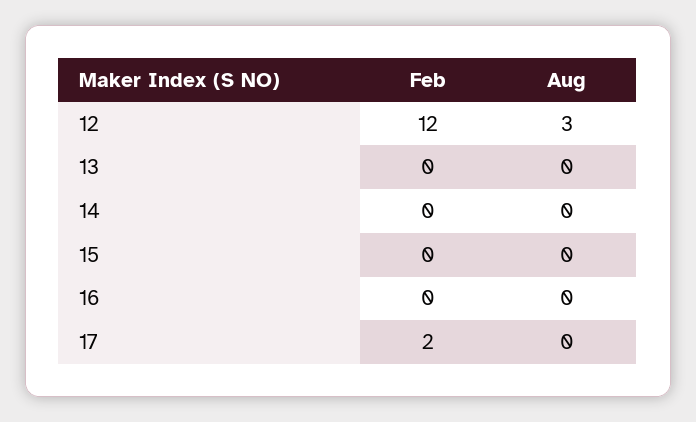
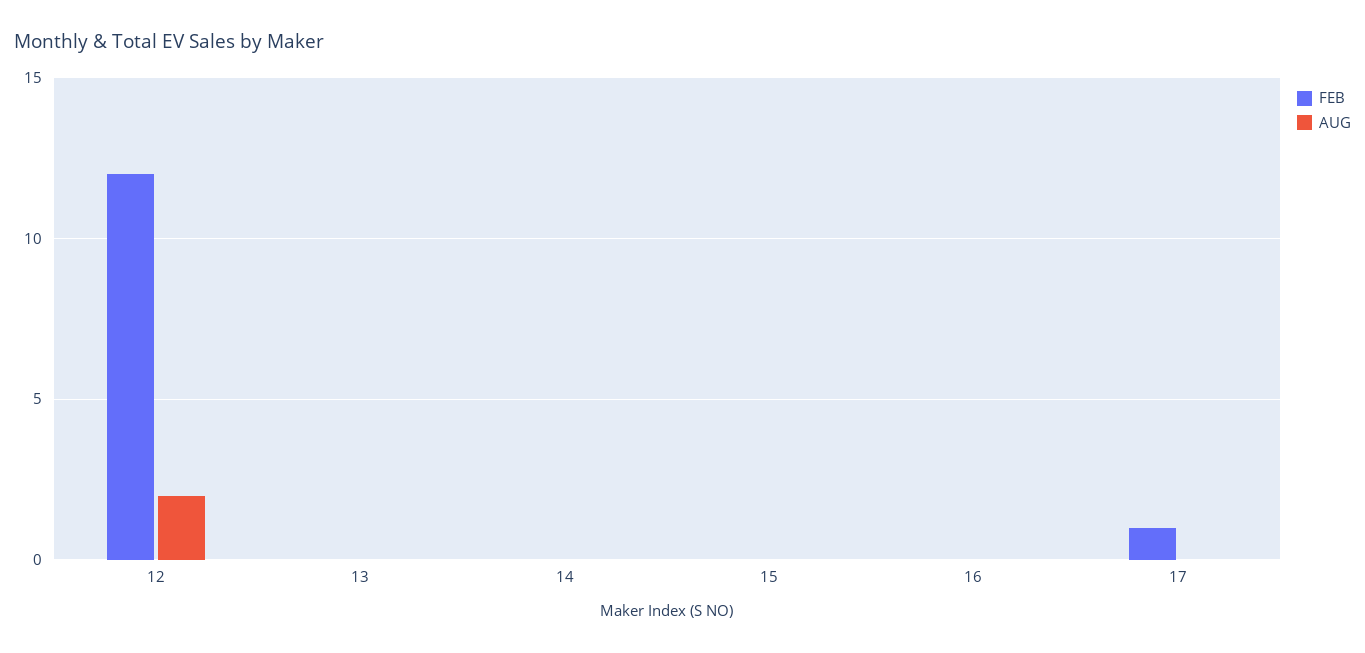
  {
    "Feb": {
      "12": 12,
      "13": 0,
      "14": 0,
      "15": 0,
      "16": 0,
-     "17": 2
+     "17": 1
    },
    "Aug": {
-     "12": 3,
+     "12": 2,
      "13": 0,
      "14": 0,
      "15": 0,
      "16": 0,
      "17": 0
    }
  }

